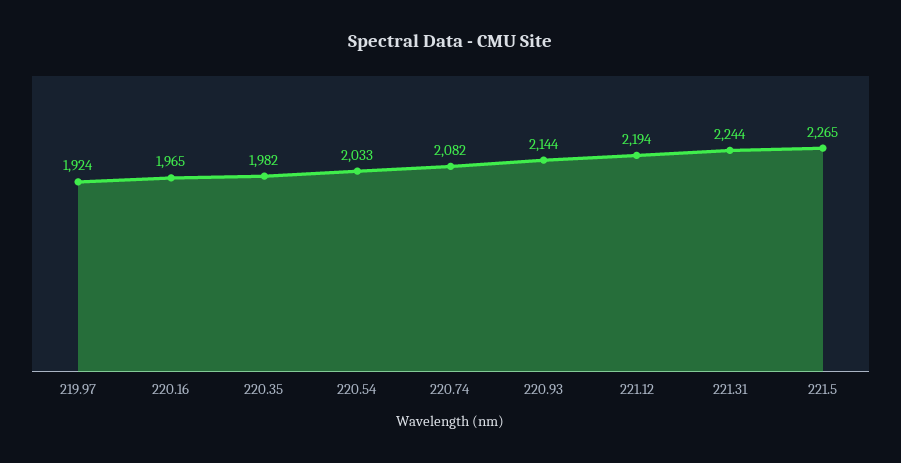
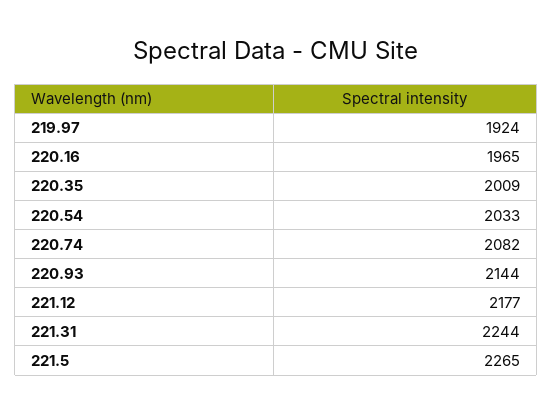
  {
    "219.97": 1924,
    "220.16": 1965,
-   "220.35": 1982,
+   "220.35": 2009,
    "220.54": 2033,
    "220.74": 2082,
    "220.93": 2144,
-   "221.12": 2194,
+   "221.12": 2177,
    "221.31": 2244,
    "221.5": 2265
  }

